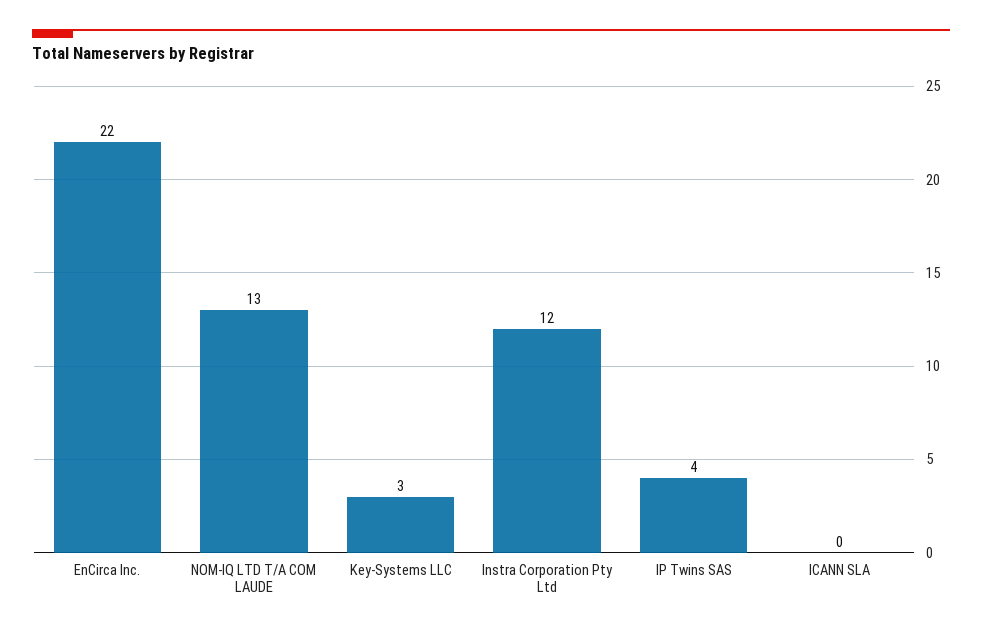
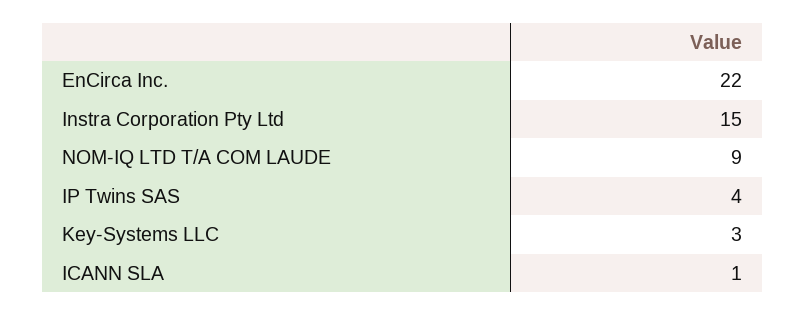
  {
    "EnCirca Inc.": 22,
-   "NOM-IQ LTD T/A COM LAUDE": 13,
+   "NOM-IQ LTD T/A COM LAUDE": 9,
    "Key-Systems LLC": 3,
-   "Instra Corporation Pty Ltd": 12,
+   "Instra Corporation Pty Ltd": 15,
    "IP Twins SAS": 4,
-   "ICANN SLA": 0
+   "ICANN SLA": 1
  }

